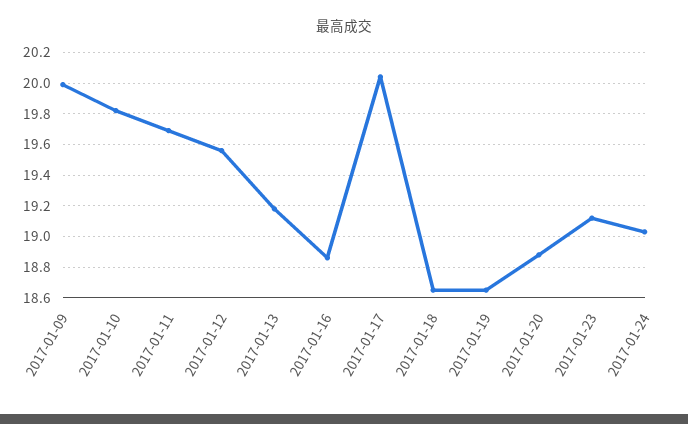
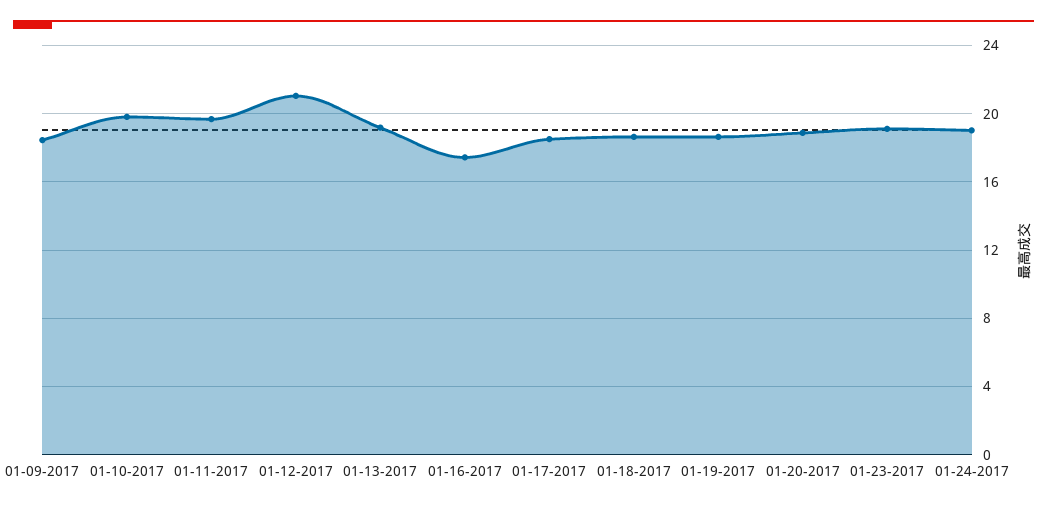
  {
-   "2017-01-09": 20,
+   "2017-01-09": 18.5,
    "2017-01-10": 19.8,
    "2017-01-11": 19.7,
-   "2017-01-12": 19.55,
+   "2017-01-12": 21,
    "2017-01-13": 19.2,
-   "2017-01-16": 18.85,
+   "2017-01-16": 17.5,
-   "2017-01-17": 20.05,
+   "2017-01-17": 18.5,
    "2017-01-18": 18.65,
    "2017-01-19": 18.65,
    "2017-01-20": 18.9,
    "2017-01-23": 19.1,
    "2017-01-24": 19.05
  }

